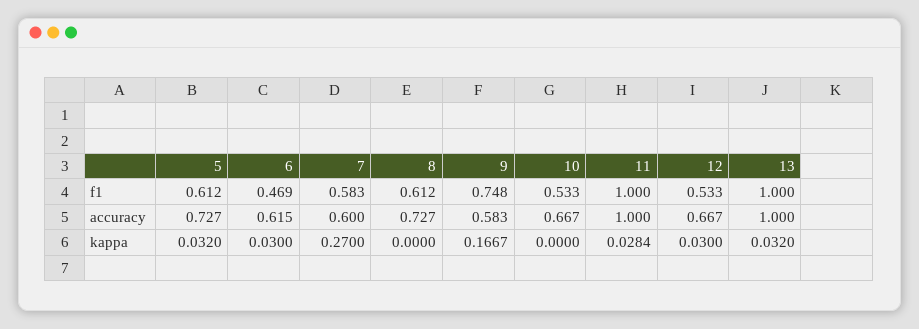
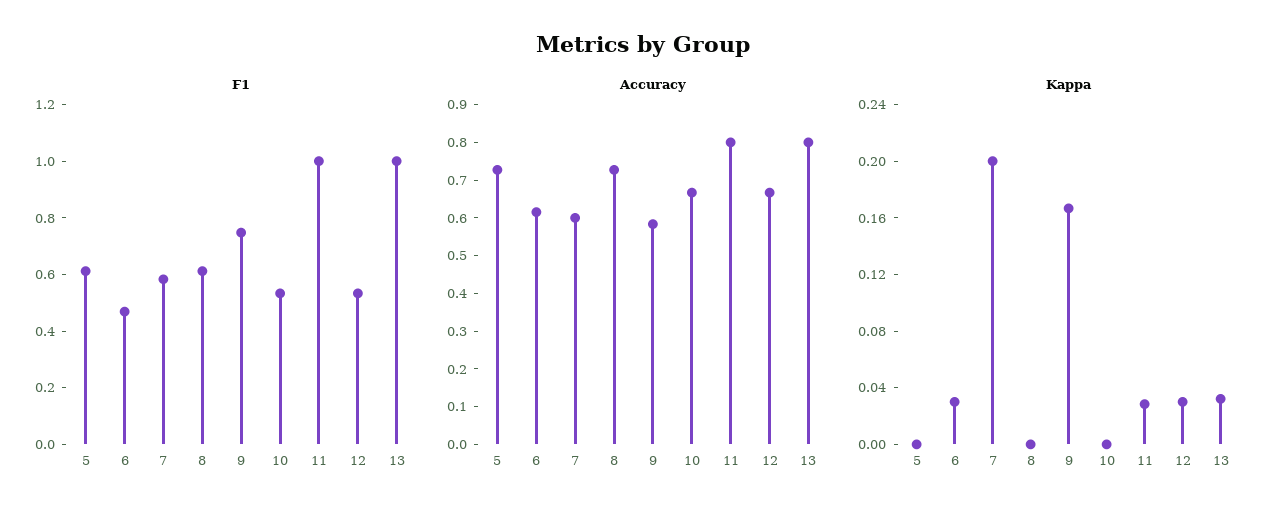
  {
    "f1": {
      "5": 0.612,
      "6": 0.469,
      "7": 0.583,
      "8": 0.612,
      "9": 0.748,
      "10": 0.533,
      "11": 1,
      "12": 0.533,
      "13": 1
    },
    "accuracy": {
      "5": 0.727,
      "6": 0.615,
      "7": 0.6,
      "8": 0.727,
      "9": 0.583,
      "10": 0.667,
-     "11": 1,
+     "11": 0.8,
      "12": 0.667,
-     "13": 1
+     "13": 0.8
    },
    "kappa": {
-     "5": 0.032,
+     "5": 0,
      "6": 0.03,
-     "7": 0.27,
+     "7": 0.2,
      "8": 0,
      "9": 0.1667,
      "10": 0,
      "11": 0.0284,
      "12": 0.03,
      "13": 0.032
    }
  }

